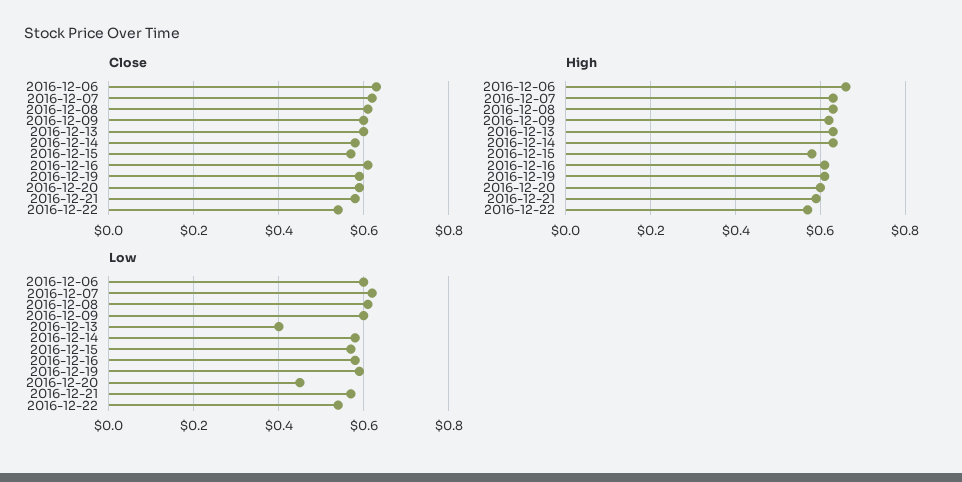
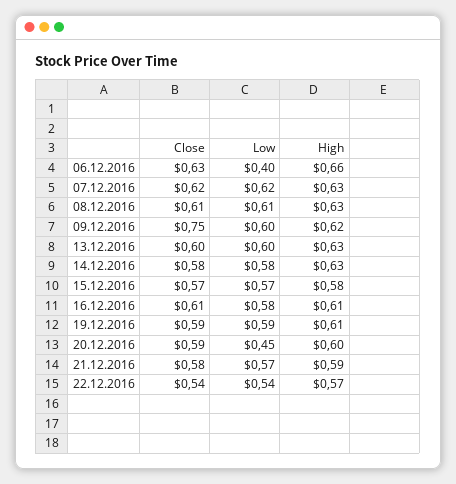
  {
    "Close": {
      "2016-12-06": 0.63,
      "2016-12-07": 0.62,
      "2016-12-08": 0.61,
-     "2016-12-09": 0.6,
+     "2016-12-09": 0.75,
      "2016-12-13": 0.6,
      "2016-12-14": 0.58,
      "2016-12-15": 0.57,
      "2016-12-16": 0.61,
      "2016-12-19": 0.59,
      "2016-12-20": 0.59,
      "2016-12-21": 0.58,
      "2016-12-22": 0.54
    },
    "High": {
      "2016-12-06": 0.66,
      "2016-12-07": 0.63,
      "2016-12-08": 0.63,
      "2016-12-09": 0.62,
      "2016-12-13": 0.63,
      "2016-12-14": 0.63,
      "2016-12-15": 0.58,
      "2016-12-16": 0.61,
      "2016-12-19": 0.61,
      "2016-12-20": 0.6,
      "2016-12-21": 0.59,
      "2016-12-22": 0.57
    },
    "Low": {
-     "2016-12-06": 0.6,
+     "2016-12-06": 0.4,
      "2016-12-07": 0.62,
      "2016-12-08": 0.61,
      "2016-12-09": 0.6,
-     "2016-12-13": 0.4,
+     "2016-12-13": 0.6,
      "2016-12-14": 0.58,
      "2016-12-15": 0.57,
      "2016-12-16": 0.58,
      "2016-12-19": 0.59,
      "2016-12-20": 0.45,
      "2016-12-21": 0.57,
      "2016-12-22": 0.54
    }
  }

